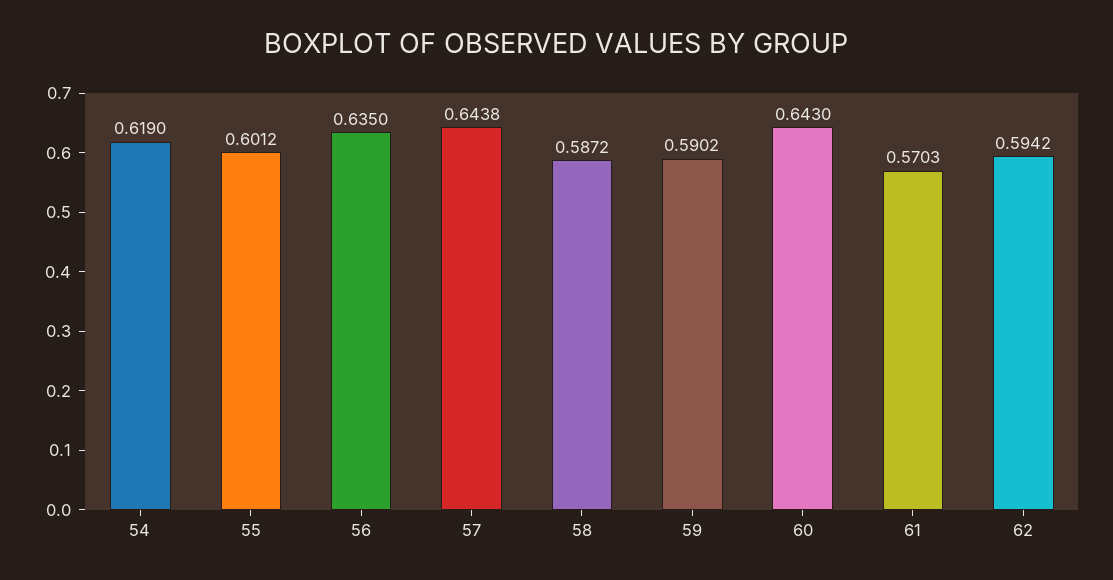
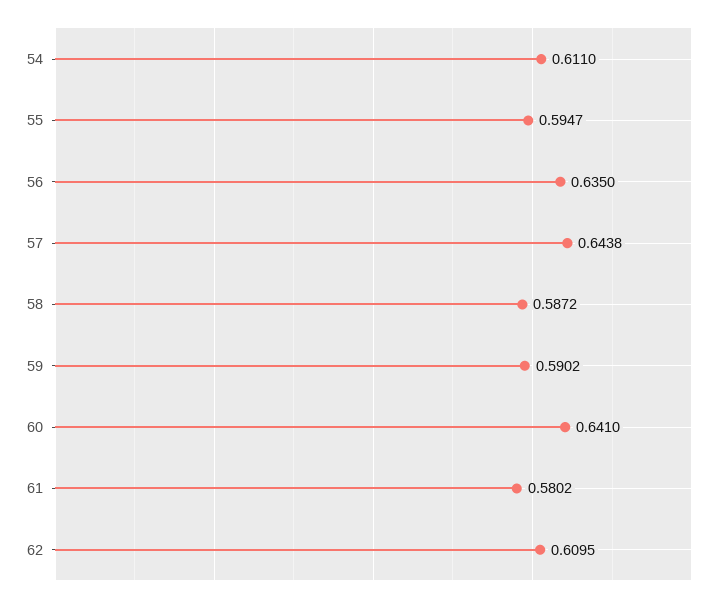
  {
-   "54": 0.619,
+   "54": 0.611,
-   "55": 0.6012,
+   "55": 0.5947,
    "56": 0.635,
    "57": 0.6438,
    "58": 0.5872,
    "59": 0.5902,
-   "60": 0.643,
+   "60": 0.641,
-   "61": 0.5703,
+   "61": 0.5802,
-   "62": 0.5942
+   "62": 0.6095
  }

